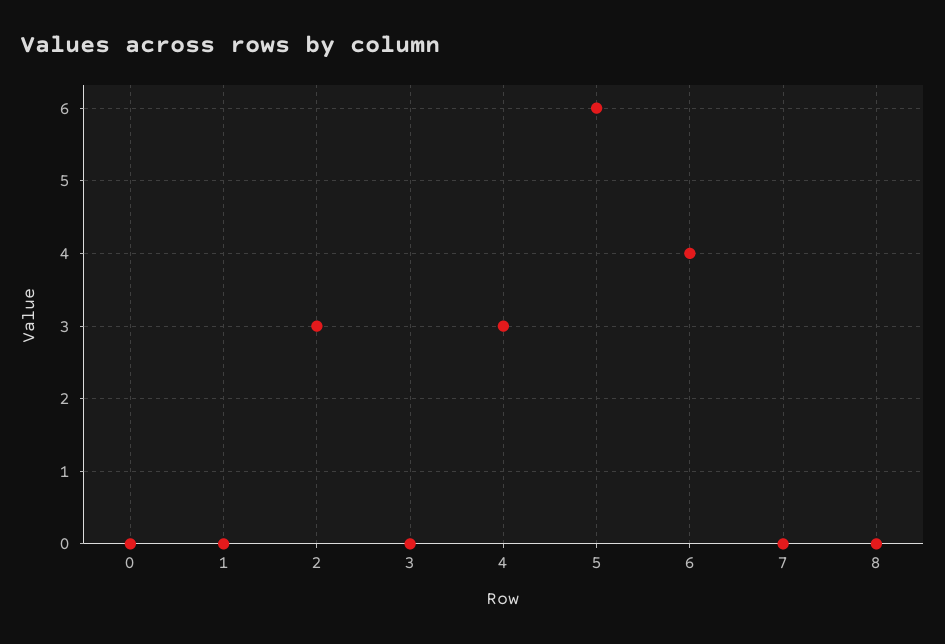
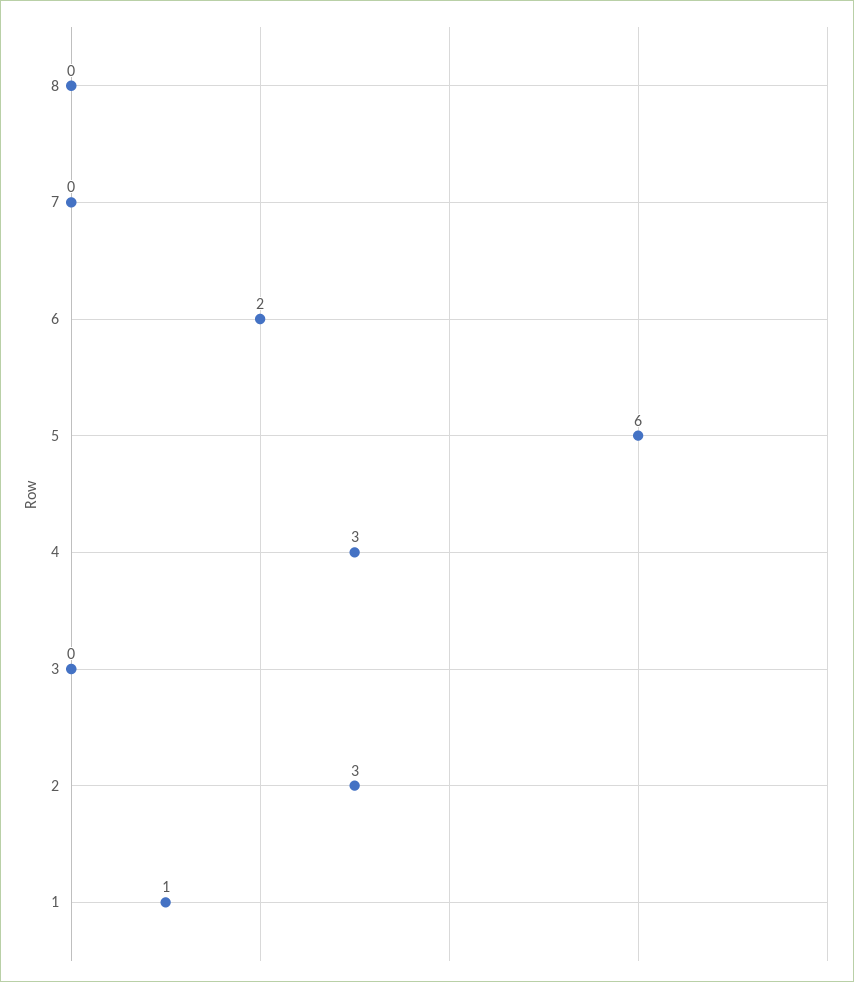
  {
-   "0": 0,
-   "1": 0,
+   "1": 1,
    "2": 3,
    "3": 0,
    "4": 3,
    "5": 6,
-   "6": 4,
+   "6": 2,
    "7": 0,
    "8": 0
  }

